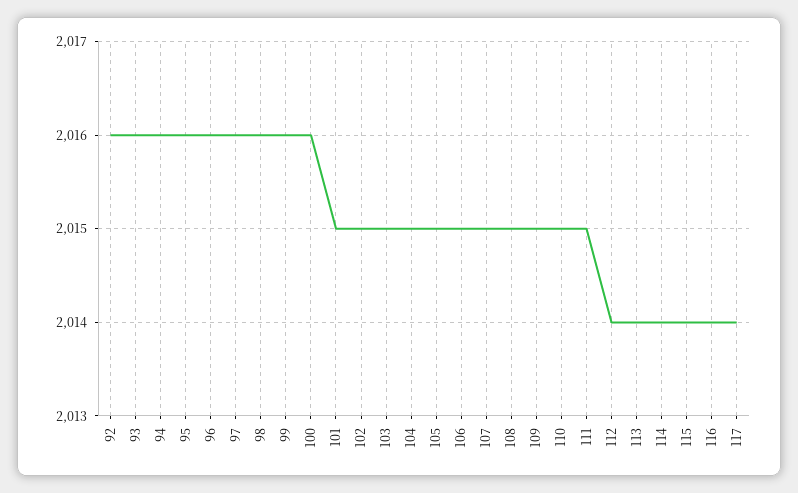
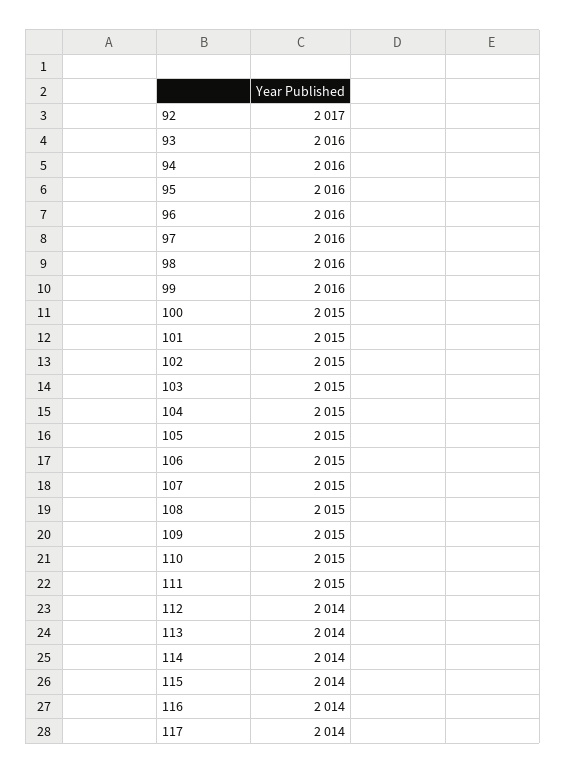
  {
-   "92": 2016,
+   "92": 2017,
    "93": 2016,
    "94": 2016,
    "95": 2016,
    "96": 2016,
    "97": 2016,
    "98": 2016,
    "99": 2016,
-   "100": 2016,
+   "100": 2015,
    "101": 2015,
    "102": 2015,
    "103": 2015,
    "104": 2015,
    "105": 2015,
    "106": 2015,
    "107": 2015,
    "108": 2015,
    "109": 2015,
    "110": 2015,
    "111": 2015,
    "112": 2014,
    "113": 2014,
    "114": 2014,
    "115": 2014,
    "116": 2014,
    "117": 2014
  }

